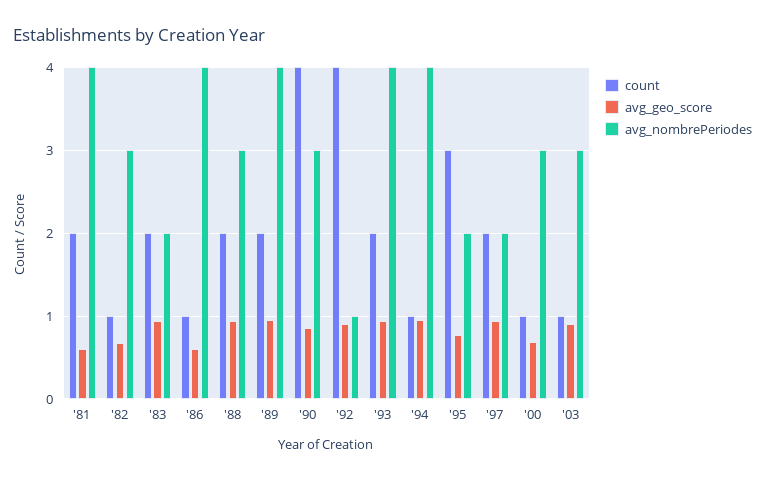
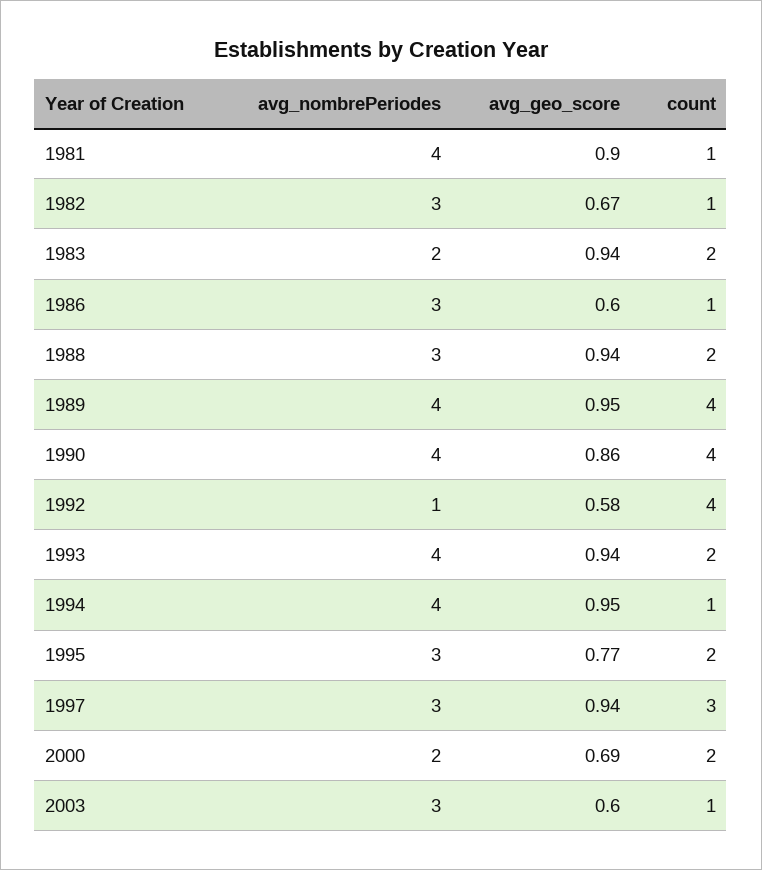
  {
    "count": {
-     "'81": 2,
+     "'81": 1,
      "'82": 1,
      "'83": 2,
      "'86": 1,
      "'88": 2,
-     "'89": 2,
+     "'89": 4,
      "'90": 4,
      "'92": 4,
      "'93": 2,
      "'94": 1,
-     "'95": 3,
+     "'95": 2,
-     "'97": 2,
+     "'97": 3,
-     "'00": 1,
+     "'00": 2,
      "'03": 1
    },
    "avg_geo_score": {
-     "'81": 0.6,
+     "'81": 0.9,
      "'82": 0.67,
      "'83": 0.94,
      "'86": 0.6,
      "'88": 0.94,
      "'89": 0.95,
      "'90": 0.86,
-     "'92": 0.9,
+     "'92": 0.58,
      "'93": 0.94,
      "'94": 0.95,
      "'95": 0.77,
      "'97": 0.94,
      "'00": 0.69,
-     "'03": 0.9
+     "'03": 0.6
    },
    "avg_nombrePeriodes": {
      "'81": 4,
      "'82": 3,
      "'83": 2,
-     "'86": 4,
+     "'86": 3,
      "'88": 3,
      "'89": 4,
-     "'90": 3,
+     "'90": 4,
      "'92": 1,
      "'93": 4,
      "'94": 4,
-     "'95": 2,
+     "'95": 3,
-     "'97": 2,
+     "'97": 3,
-     "'00": 3,
+     "'00": 2,
      "'03": 3
    }
  }

